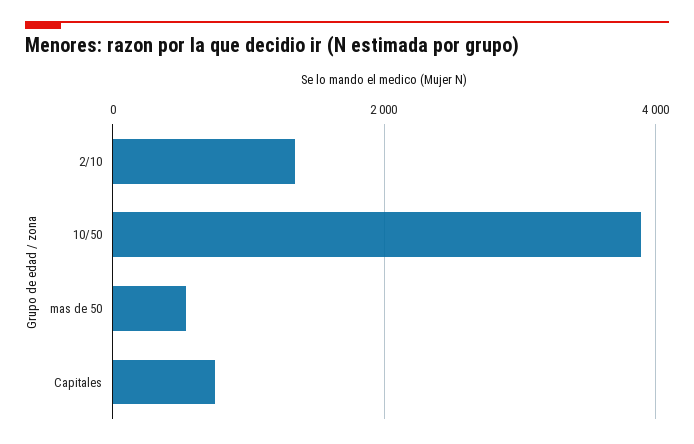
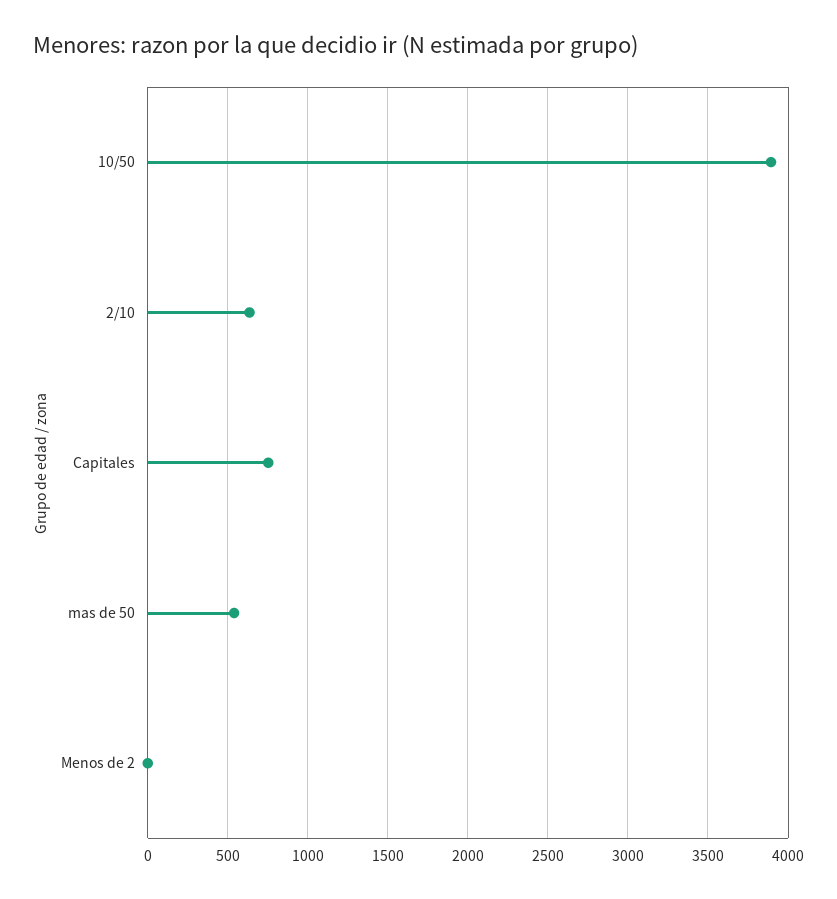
  {
-   "2/10": 1400,
+   "2/10": 650,
    "10/50": 3900,
    "mas de 50": 550,
-   "Capitales": 750
+   "Capitales": 750,
+   "Menos de 2": 0
  }

